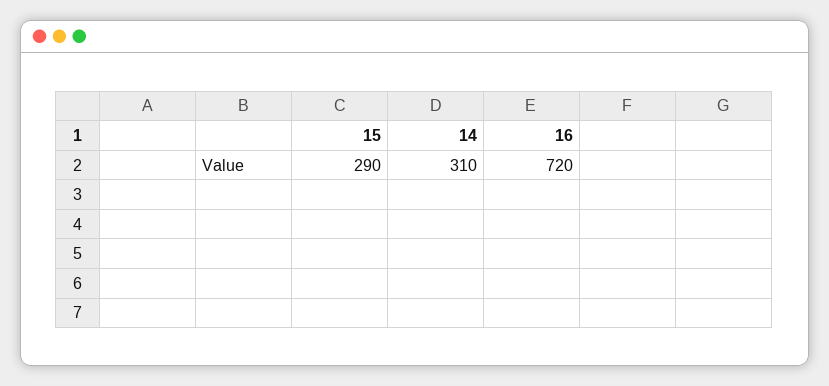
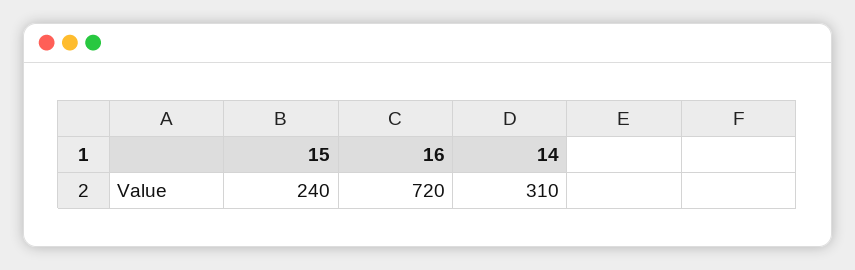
  {
-   "15": 290,
+   "15": 240,
    "14": 310,
    "16": 720
  }

